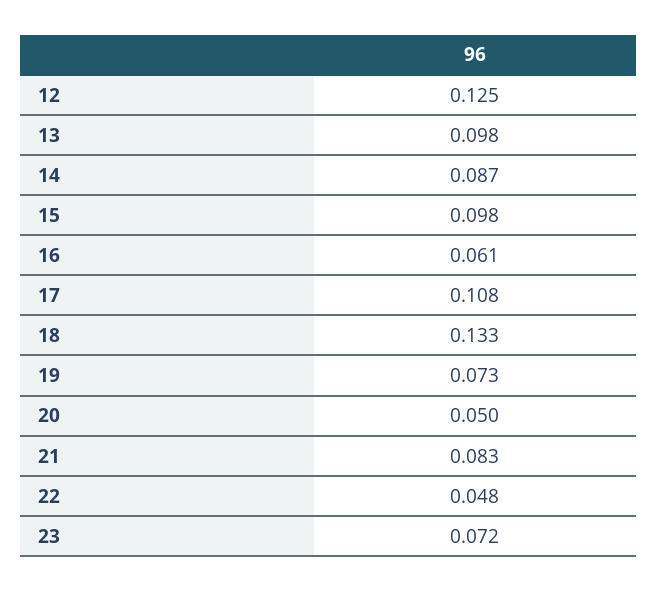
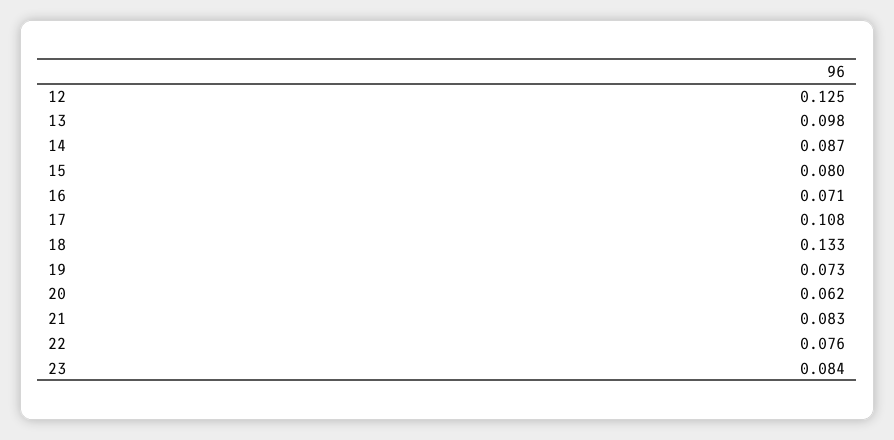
  {
    "12": 0.125,
    "13": 0.098,
    "14": 0.087,
-   "15": 0.098,
+   "15": 0.08,
-   "16": 0.061,
+   "16": 0.071,
    "17": 0.108,
    "18": 0.133,
    "19": 0.073,
-   "20": 0.05,
+   "20": 0.062,
    "21": 0.083,
-   "22": 0.048,
+   "22": 0.076,
-   "23": 0.072
+   "23": 0.084
  }

